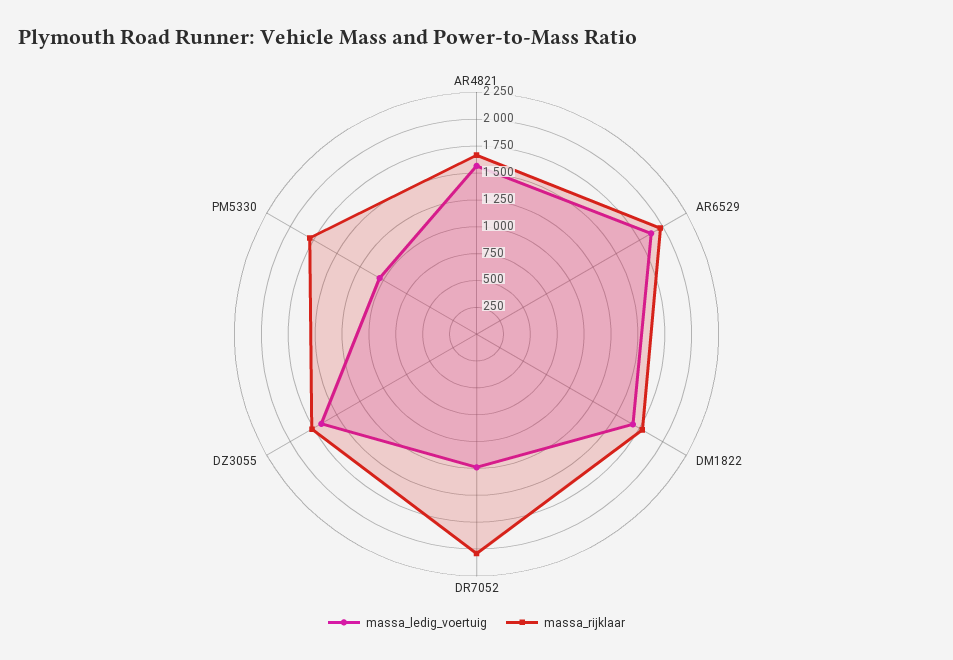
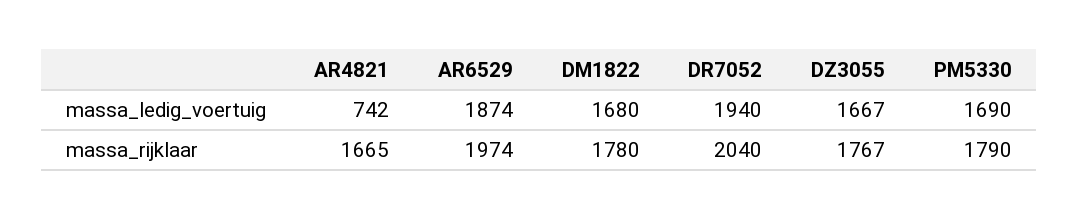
  {
    "massa_ledig_voertuig": {
-     "AR4821": 1500,
+     "AR4821": 742,
      "AR6529": 1874,
      "DM1822": 1680,
-     "DR7052": 1250,
+     "DR7052": 1940,
      "DZ3055": 1667,
-     "PM5330": 1000
+     "PM5330": 1690
    },
    "massa_rijklaar": {
      "AR4821": 1665,
      "AR6529": 1974,
      "DM1822": 1780,
      "DR7052": 2040,
      "DZ3055": 1767,
      "PM5330": 1790
    }
  }

